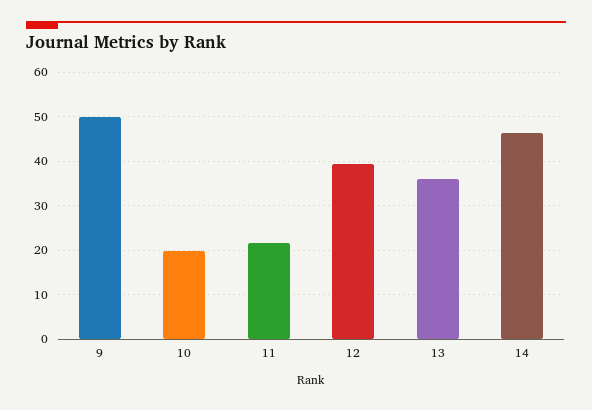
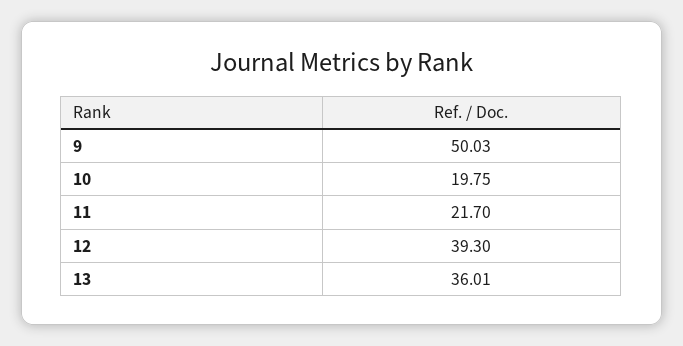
  {
    "9": 50.03,
    "10": 19.75,
    "11": 21.7,
    "12": 39.3,
-   "13": 36.01,
+   "13": 36.01
-   "14": 46
  }

